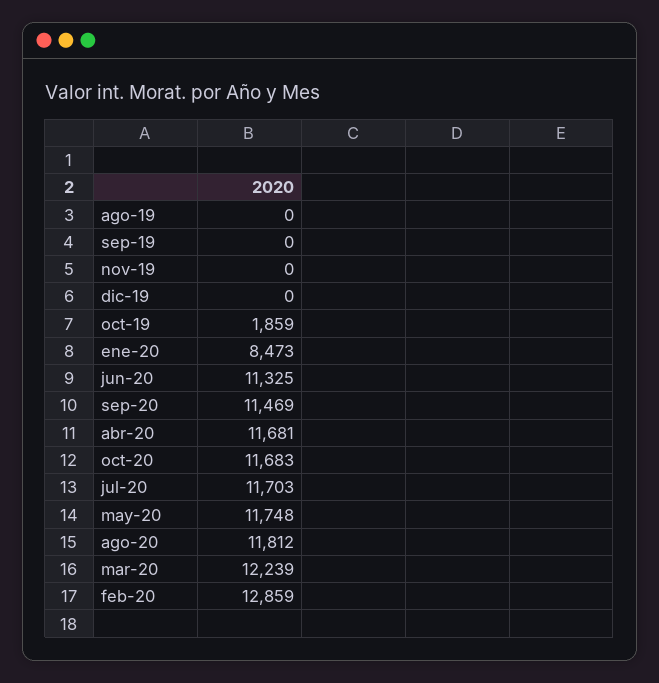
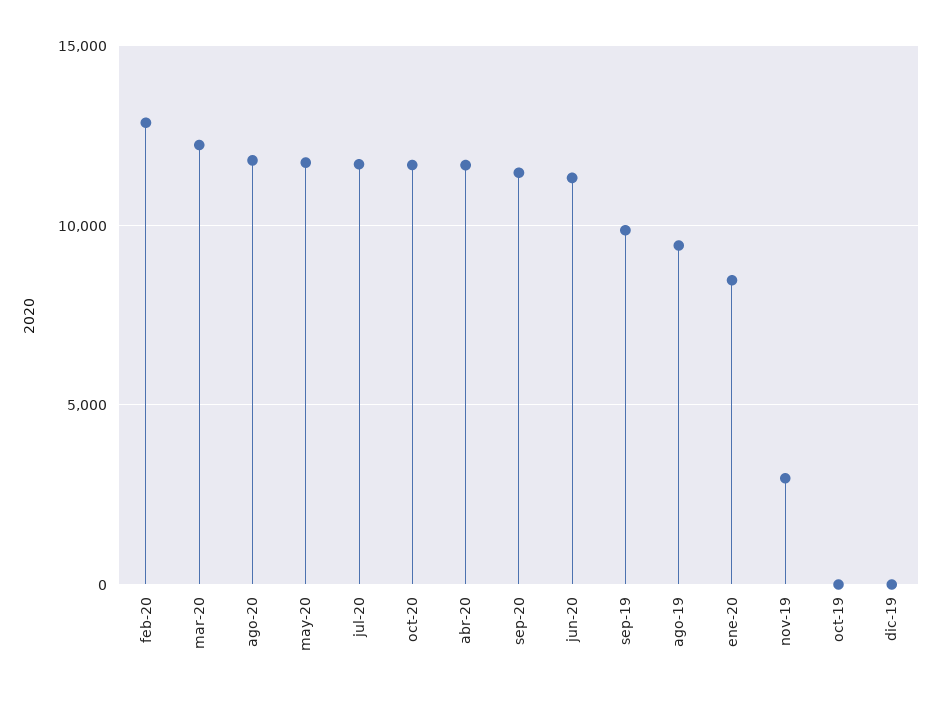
  {
-   "ago-19": 0,
+   "ago-19": 9500,
-   "sep-19": 0,
+   "sep-19": 10000,
-   "nov-19": 0,
+   "nov-19": 3000,
    "dic-19": 0,
-   "oct-19": 1859,
+   "oct-19": 0,
    "ene-20": 8473,
    "jun-20": 11325,
    "sep-20": 11469,
    "abr-20": 11681,
    "oct-20": 11683,
    "jul-20": 11703,
    "may-20": 11748,
    "ago-20": 11812,
    "mar-20": 12239,
    "feb-20": 12859
  }

